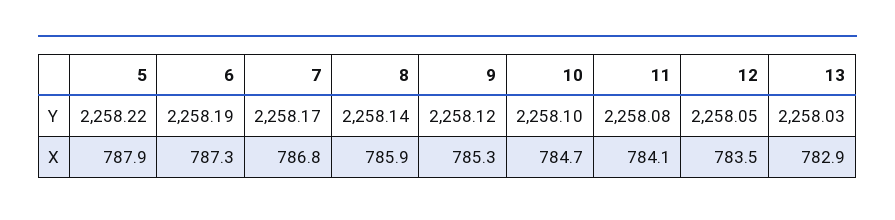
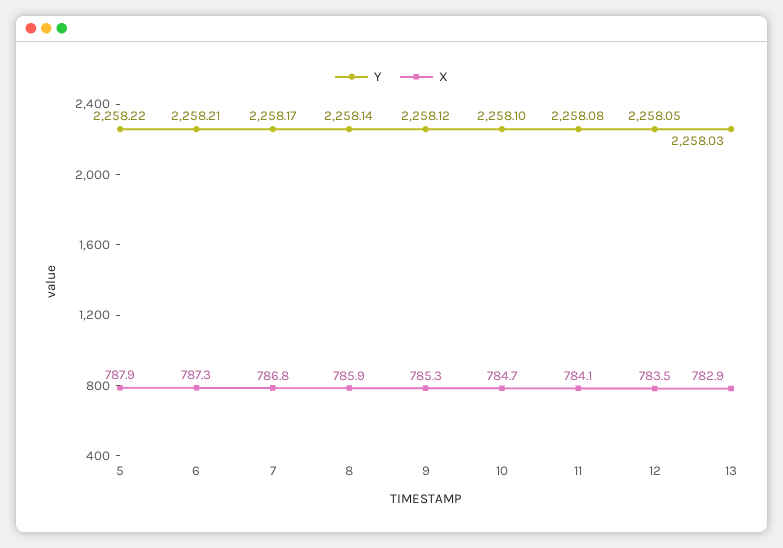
  {
    "Y": {
      "5": 2258.22,
-     "6": 2258.19,
+     "6": 2258.21,
      "7": 2258.17,
      "8": 2258.14,
      "9": 2258.12,
      "10": 2258.1,
      "11": 2258.08,
      "12": 2258.05,
      "13": 2258.03
    },
    "X": {
      "5": 787.9,
      "6": 787.3,
      "7": 786.8,
      "8": 785.9,
      "9": 785.3,
      "10": 784.7,
      "11": 784.1,
      "12": 783.5,
      "13": 782.9
    }
  }

